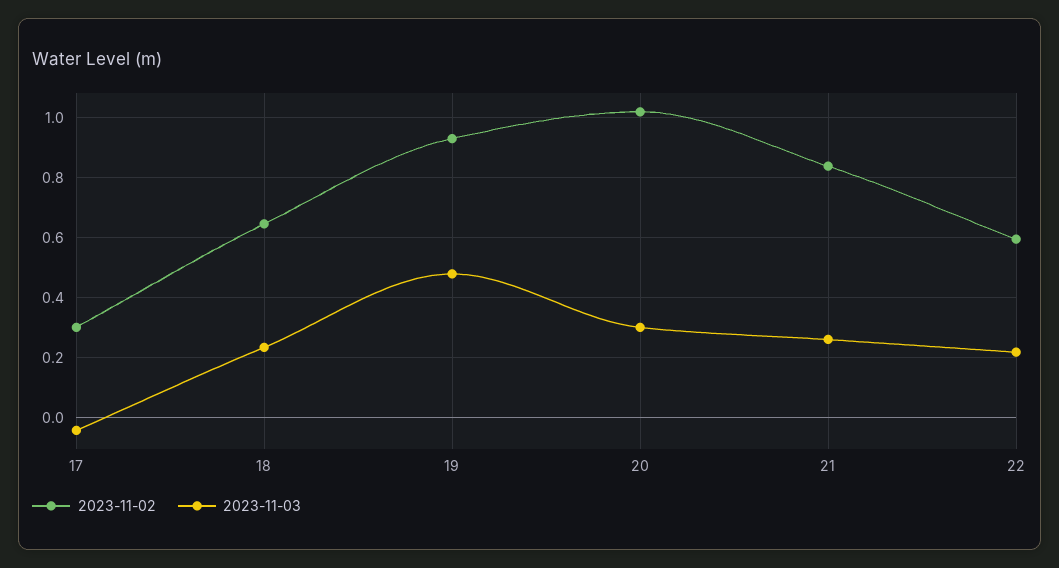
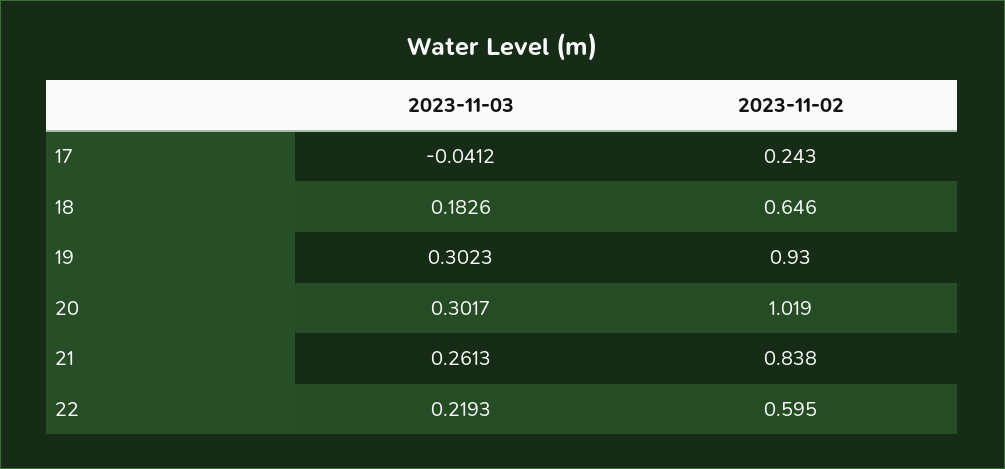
  {
    "2023-11-02": {
-     "17": 0.3,
+     "17": 0.243,
      "18": 0.646,
      "19": 0.93,
      "20": 1.019,
      "21": 0.838,
      "22": 0.595
    },
    "2023-11-03": {
      "17": -0.0412,
-     "18": 0.24,
+     "18": 0.1826,
-     "19": 0.48,
+     "19": 0.3023,
      "20": 0.3017,
      "21": 0.2613,
      "22": 0.2193
    }
  }

